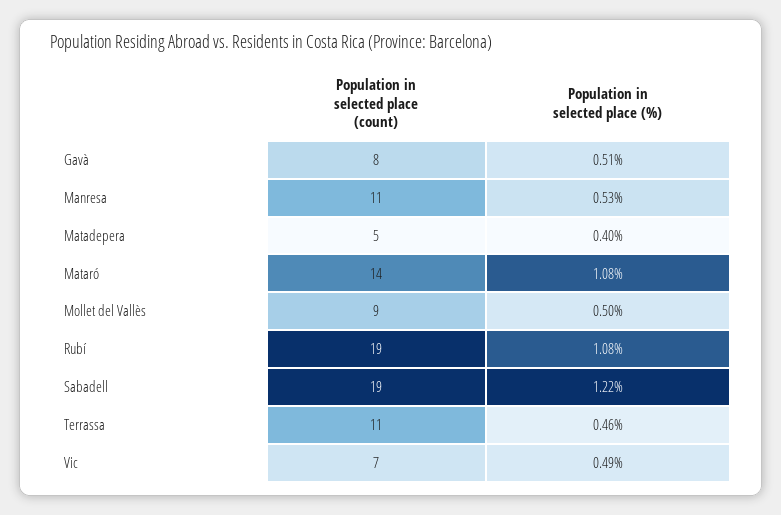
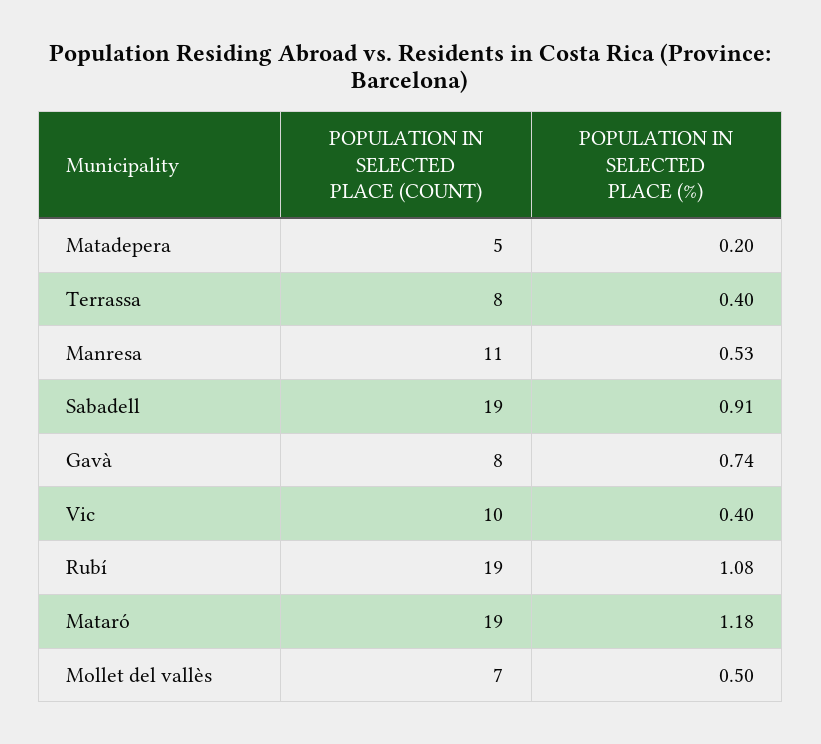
  {
    "Population in selected place (count)": {
      "Gavà": 8,
      "Manresa": 11,
      "Matadepera": 5,
-     "Mataró": 14,
+     "Mataró": 19,
-     "Mollet del Vallès": 9,
+     "Mollet del Vallès": 7,
      "Rubí": 19,
      "Sabadell": 19,
-     "Terrassa": 11,
+     "Terrassa": 8,
-     "Vic": 7
+     "Vic": 10
    },
    "Population in selected place (%)": {
-     "Gavà": 0.51,
+     "Gavà": 0.74,
      "Manresa": 0.53,
-     "Matadepera": 0.4,
+     "Matadepera": 0.2,
-     "Mataró": 1.08,
+     "Mataró": 1.18,
      "Mollet del Vallès": 0.5,
      "Rubí": 1.08,
-     "Sabadell": 1.22,
+     "Sabadell": 0.91,
-     "Terrassa": 0.46,
+     "Terrassa": 0.4,
-     "Vic": 0.49
+     "Vic": 0.4
    }
  }

